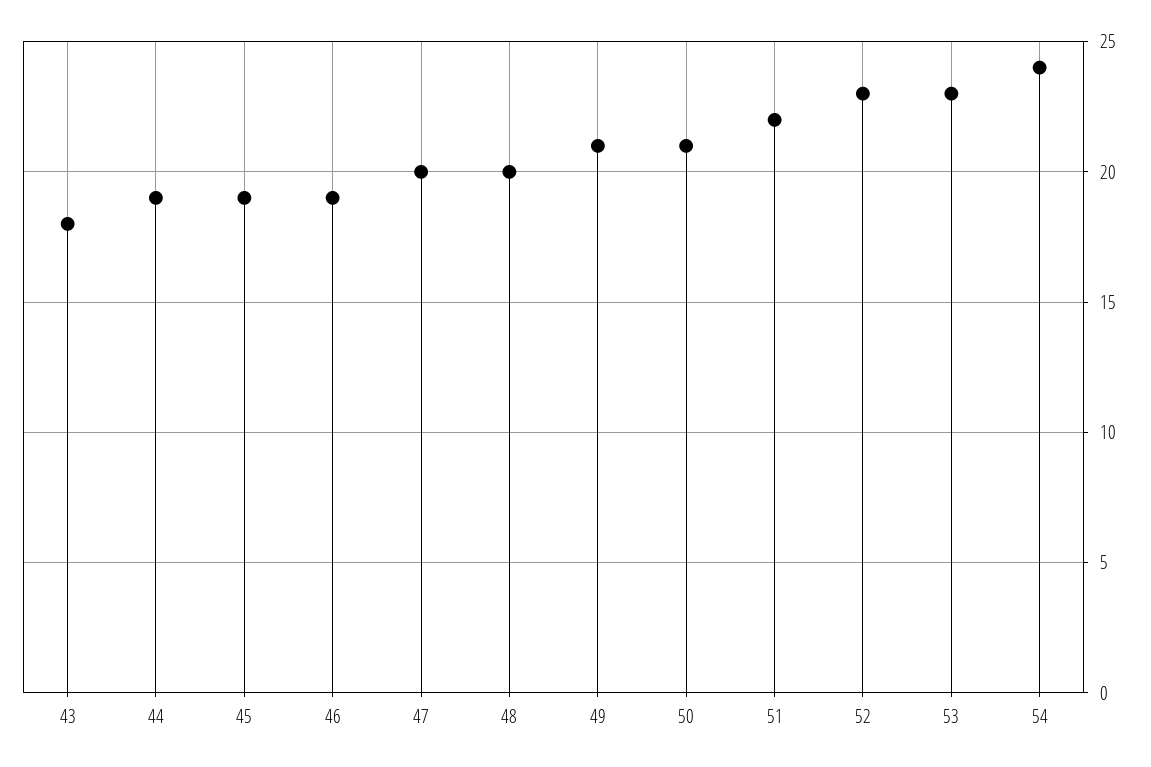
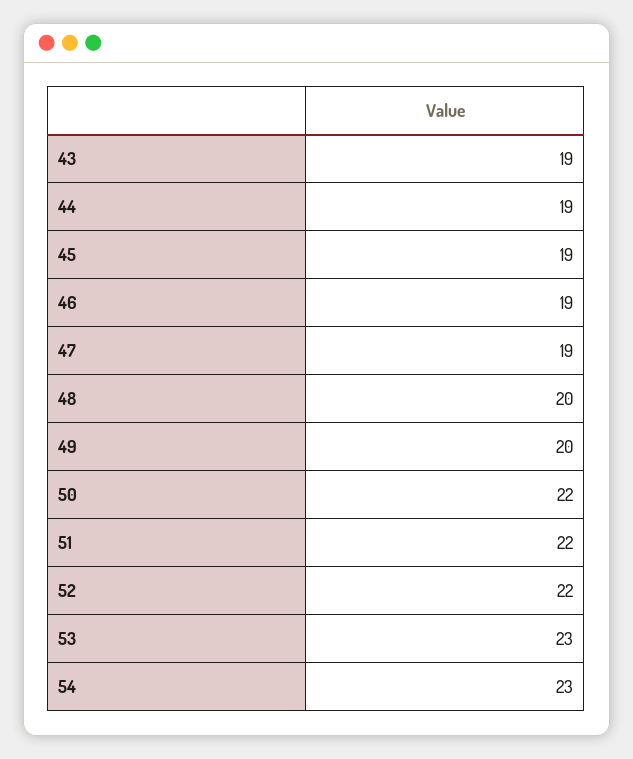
  {
-   "43": 18,
+   "43": 19,
    "44": 19,
    "45": 19,
    "46": 19,
-   "47": 20,
+   "47": 19,
    "48": 20,
-   "49": 21,
+   "49": 20,
-   "50": 21,
+   "50": 22,
    "51": 22,
-   "52": 23,
+   "52": 22,
    "53": 23,
-   "54": 24
+   "54": 23
  }

